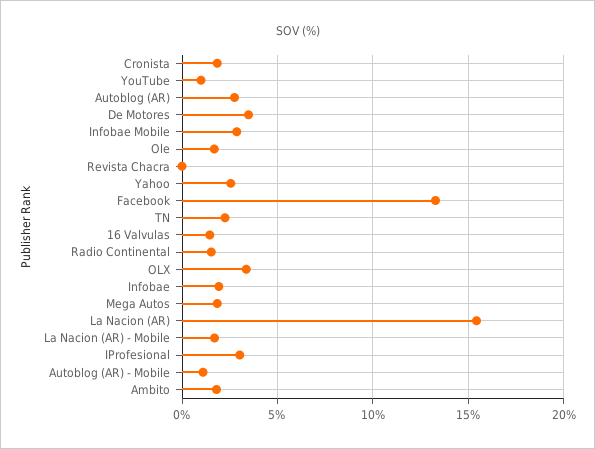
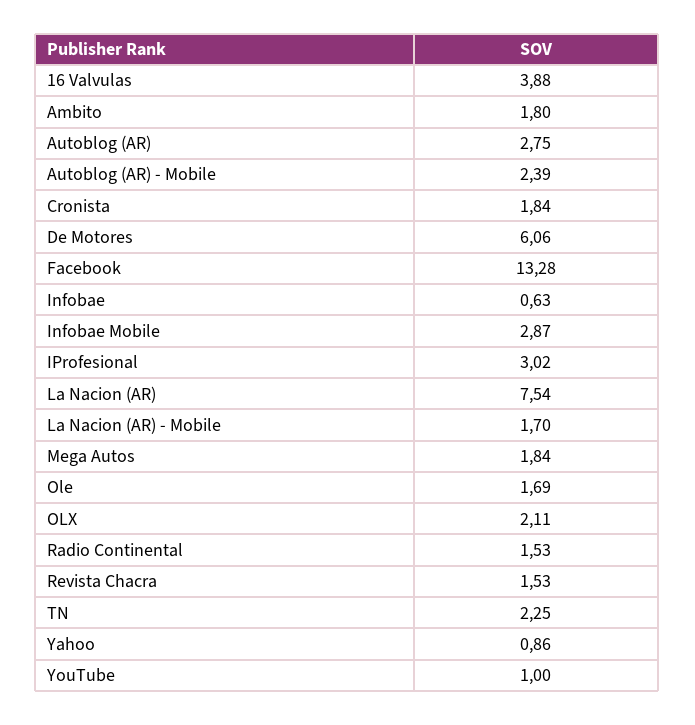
  {
    "Cronista": 1.84,
    "YouTube": 1,
    "Autoblog (AR)": 2.75,
-   "De Motores": 3.5,
+   "De Motores": 6.06,
    "Infobae Mobile": 2.87,
    "Ole": 1.69,
-   "Revista Chacra": 0,
+   "Revista Chacra": 1.53,
-   "Yahoo": 2.5,
+   "Yahoo": 0.86,
    "Facebook": 13.28,
    "TN": 2.25,
-   "16 Valvulas": 1.5,
+   "16 Valvulas": 3.88,
    "Radio Continental": 1.53,
-   "OLX": 3.5,
+   "OLX": 2.11,
-   "Infobae": 2,
+   "Infobae": 0.63,
    "Mega Autos": 1.84,
-   "La Nacion (AR)": 15.5,
+   "La Nacion (AR)": 7.54,
    "La Nacion (AR) - Mobile": 1.7,
    "IProfesional": 3.02,
-   "Autoblog (AR) - Mobile": 1,
+   "Autoblog (AR) - Mobile": 2.39,
    "Ambito": 1.8
  }

